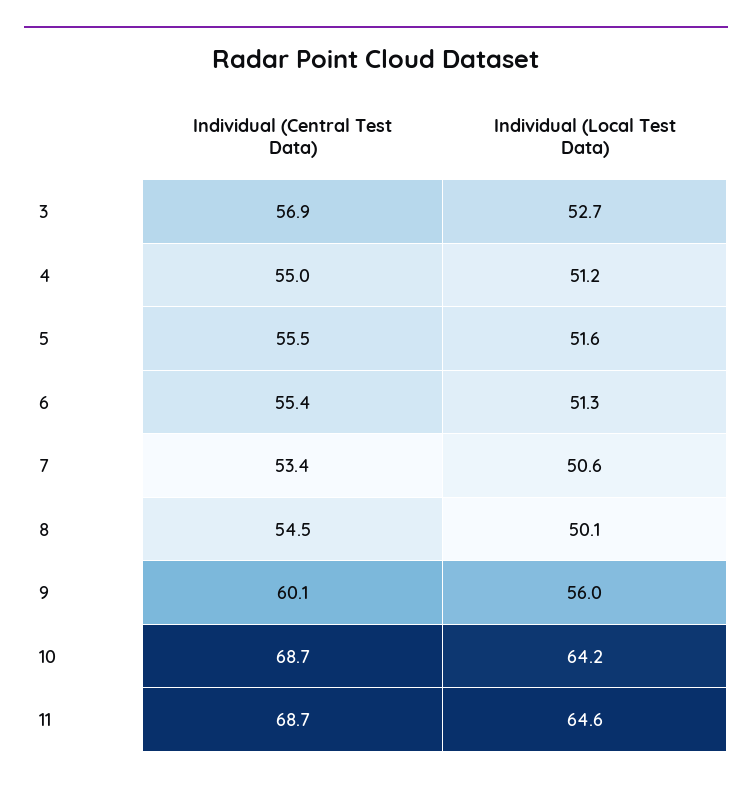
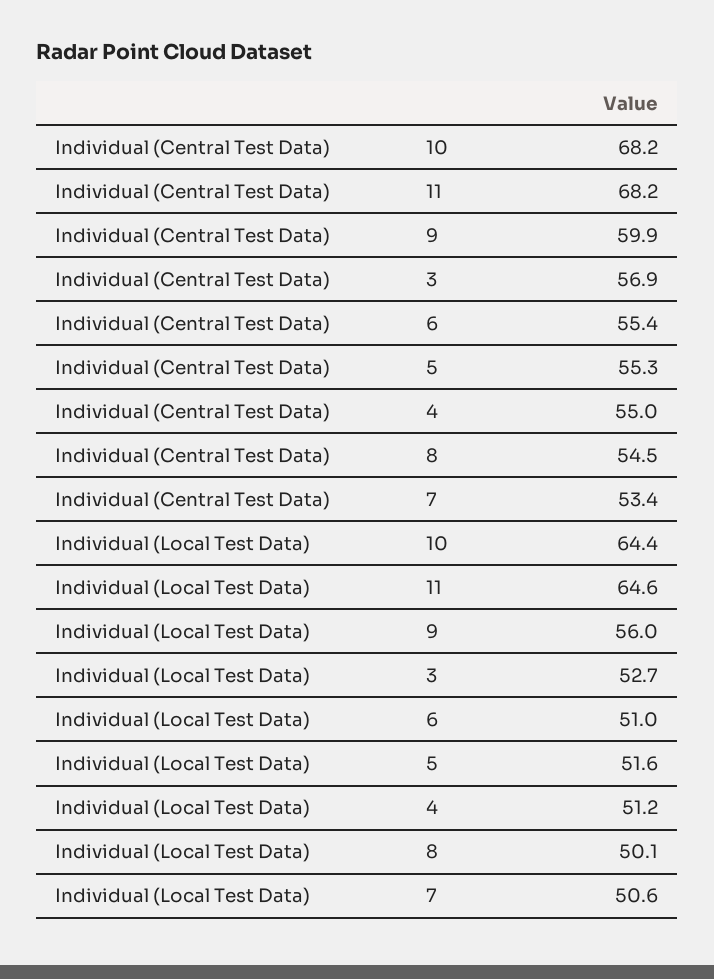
  {
    "Individual (Central Test Data)": {
      "3": 56.9,
      "4": 55,
-     "5": 55.5,
+     "5": 55.3,
      "6": 55.4,
      "7": 53.4,
      "8": 54.5,
-     "9": 60.1,
+     "9": 59.9,
-     "10": 68.7,
+     "10": 68.2,
-     "11": 68.7
+     "11": 68.2
    },
    "Individual (Local Test Data)": {
      "3": 52.7,
      "4": 51.2,
      "5": 51.6,
-     "6": 51.3,
+     "6": 51,
      "7": 50.6,
      "8": 50.1,
      "9": 56,
-     "10": 64.2,
+     "10": 64.4,
      "11": 64.6
    }
  }

